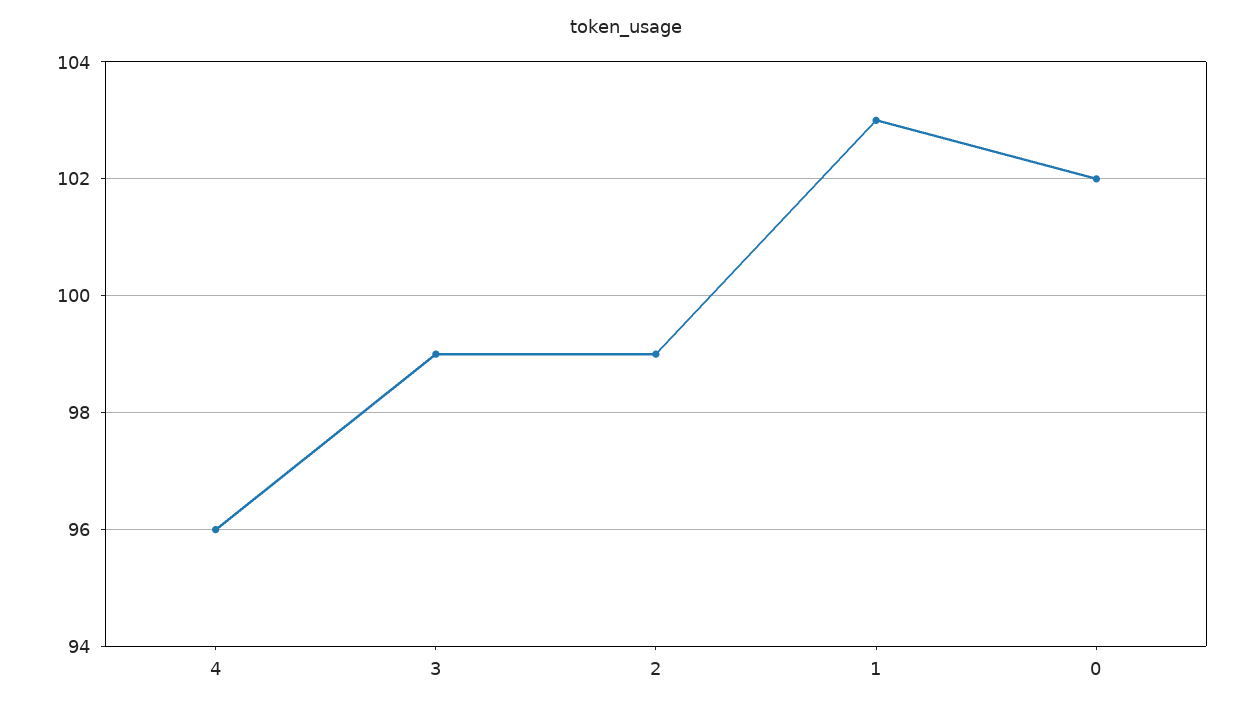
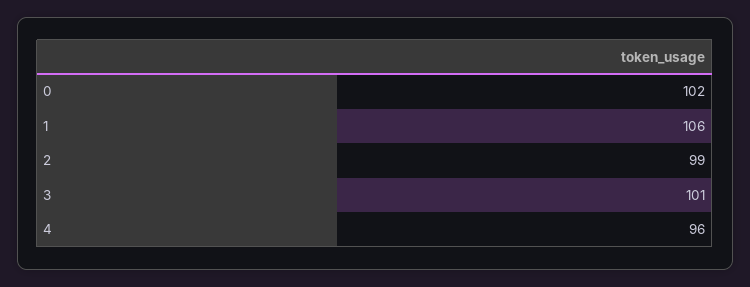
  {
    "4": 96,
-   "3": 99,
+   "3": 101,
    "2": 99,
-   "1": 103,
+   "1": 106,
    "0": 102
  }

